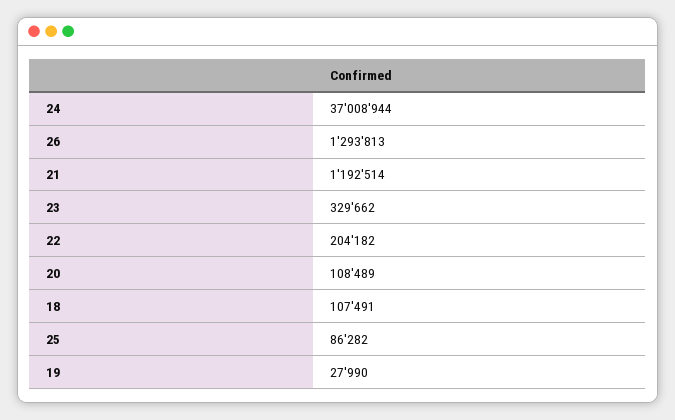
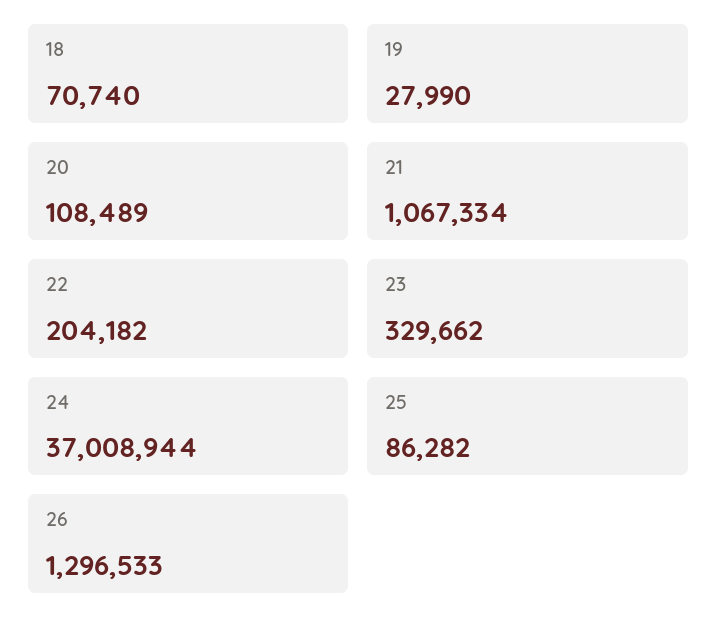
  {
    "24": 37008944,
-   "26": 1293813,
+   "26": 1296533,
-   "21": 1192514,
+   "21": 1067334,
    "23": 329662,
    "22": 204182,
    "20": 108489,
-   "18": 107491,
+   "18": 70740,
    "25": 86282,
    "19": 27990
  }

